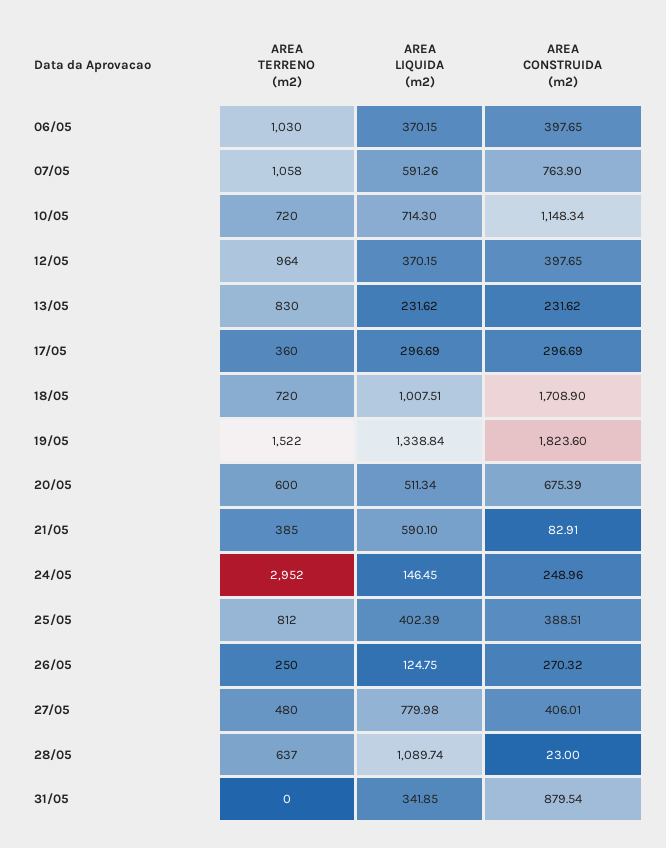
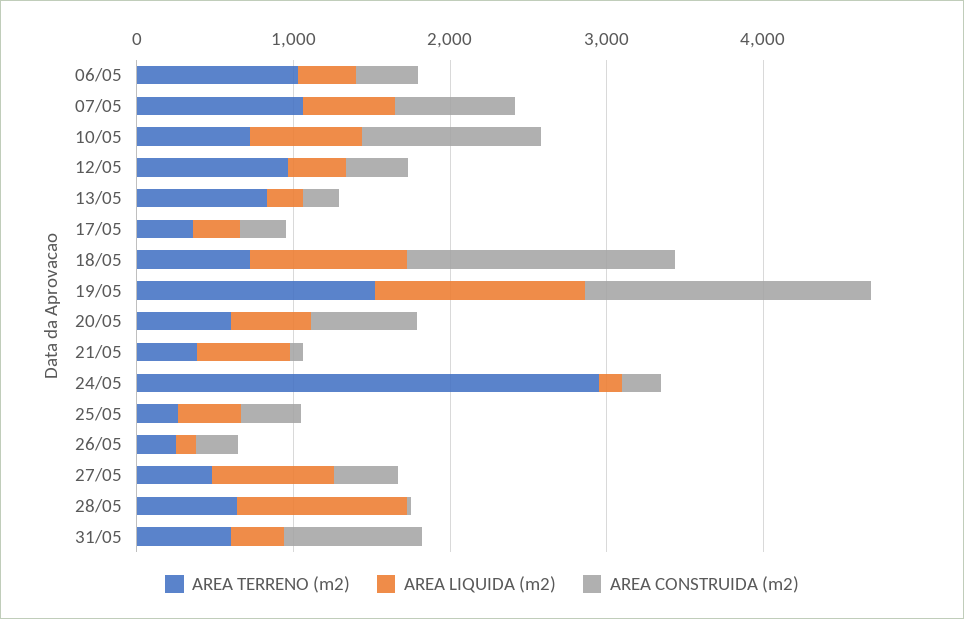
  {
    "AREA TERRENO (m2)": {
      "06/05": 1030,
      "07/05": 1058,
      "10/05": 720,
      "12/05": 964,
      "13/05": 830,
      "17/05": 360,
      "18/05": 720,
      "19/05": 1522,
      "20/05": 600,
      "21/05": 385,
      "24/05": 2952,
-     "25/05": 812,
+     "25/05": 200,
      "26/05": 250,
      "27/05": 480,
      "28/05": 637,
-     "31/05": 0
+     "31/05": 600
    },
    "AREA LIQUIDA (m2)": {
      "06/05": 370.15,
      "07/05": 591.26,
      "10/05": 714.3,
      "12/05": 370.15,
      "13/05": 231.62,
      "17/05": 296.69,
      "18/05": 1007.51,
      "19/05": 1338.84,
      "20/05": 511.34,
      "21/05": 590.1,
      "24/05": 146.45,
      "25/05": 402.39,
      "26/05": 124.75,
      "27/05": 779.98,
      "28/05": 1089.74,
      "31/05": 341.85
    },
    "AREA CONSTRUIDA (m2)": {
      "06/05": 397.65,
      "07/05": 763.9,
      "10/05": 1148.34,
      "12/05": 397.65,
      "13/05": 231.62,
      "17/05": 296.69,
      "18/05": 1708.9,
      "19/05": 1823.6,
      "20/05": 675.39,
      "21/05": 82.91,
      "24/05": 248.96,
      "25/05": 388.51,
      "26/05": 270.32,
      "27/05": 406.01,
      "28/05": 23,
      "31/05": 879.54
    }
  }

